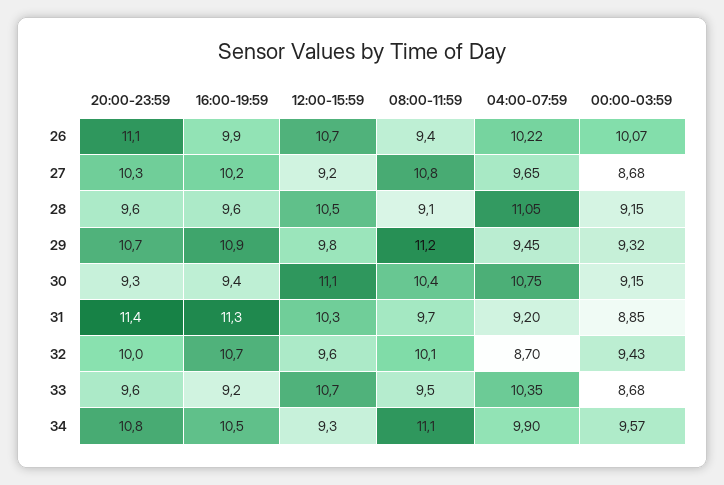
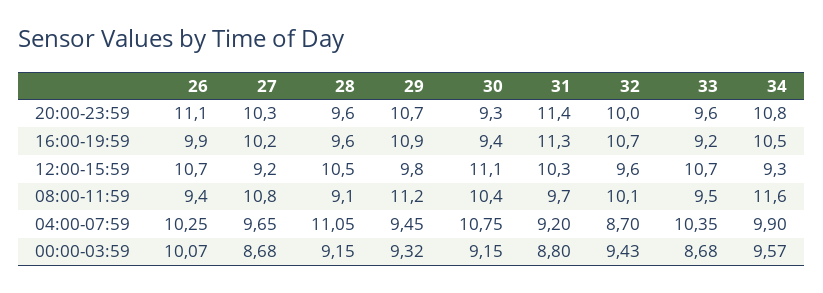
  {
    "20:00-23:59": {
      "26": 11.1,
      "27": 10.3,
      "28": 9.6,
      "29": 10.7,
      "30": 9.3,
      "31": 11.4,
      "32": 10,
      "33": 9.6,
      "34": 10.8
    },
    "16:00-19:59": {
      "26": 9.9,
      "27": 10.2,
      "28": 9.6,
      "29": 10.9,
      "30": 9.4,
      "31": 11.3,
      "32": 10.7,
      "33": 9.2,
      "34": 10.5
    },
    "12:00-15:59": {
      "26": 10.7,
      "27": 9.2,
      "28": 10.5,
      "29": 9.8,
      "30": 11.1,
      "31": 10.3,
      "32": 9.6,
      "33": 10.7,
      "34": 9.3
    },
    "08:00-11:59": {
      "26": 9.4,
      "27": 10.8,
      "28": 9.1,
      "29": 11.2,
      "30": 10.4,
      "31": 9.7,
      "32": 10.1,
      "33": 9.5,
-     "34": 11.1
+     "34": 11.6
    },
    "04:00-07:59": {
-     "26": 10.22,
+     "26": 10.25,
      "27": 9.65,
      "28": 11.05,
      "29": 9.45,
      "30": 10.75,
      "31": 9.2,
      "32": 8.7,
      "33": 10.35,
      "34": 9.9
    },
    "00:00-03:59": {
      "26": 10.07,
      "27": 8.68,
      "28": 9.15,
      "29": 9.32,
      "30": 9.15,
-     "31": 8.85,
+     "31": 8.8,
      "32": 9.43,
      "33": 8.68,
      "34": 9.57
    }
  }

